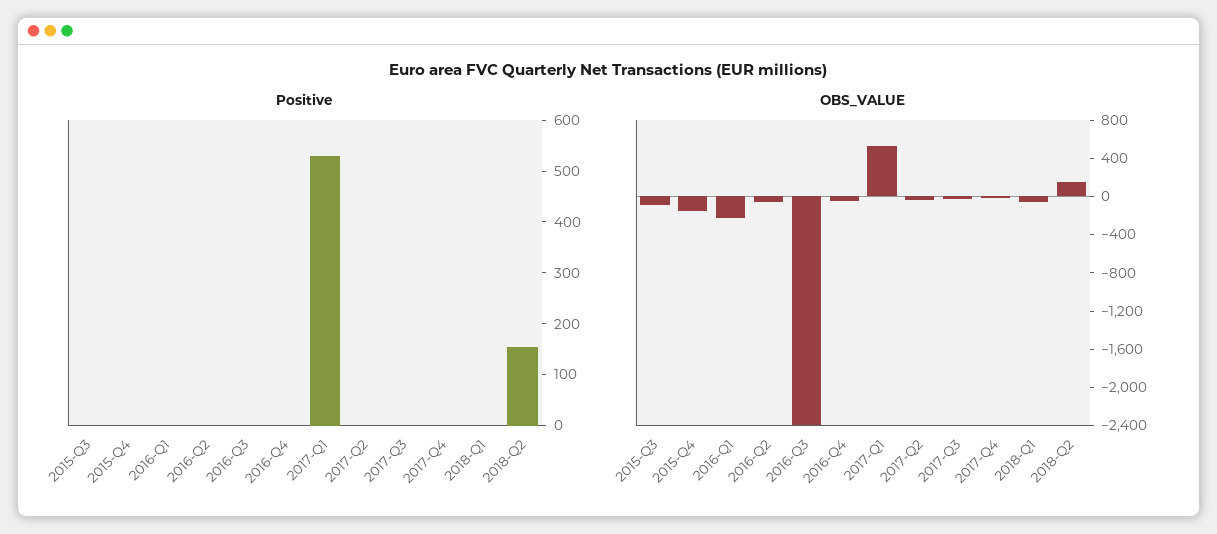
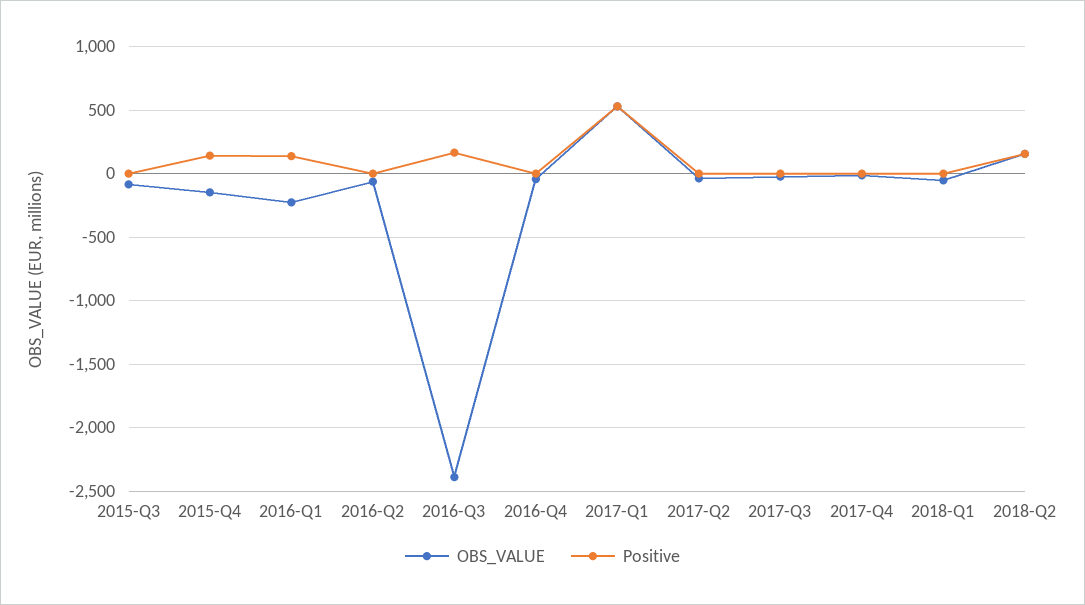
  {
    "Positive": {
      "2015-Q3": 0,
-     "2015-Q4": 0,
+     "2015-Q4": 150,
-     "2016-Q1": 0,
+     "2016-Q1": 150,
      "2016-Q2": 0,
-     "2016-Q3": 0,
+     "2016-Q3": 150,
      "2016-Q4": 0,
      "2017-Q1": 520,
      "2017-Q2": 0,
      "2017-Q3": 0,
      "2017-Q4": 0,
      "2018-Q1": 0,
      "2018-Q2": 160
    },
    "OBS_VALUE": {
      "2015-Q3": -100,
      "2015-Q4": -150,
      "2016-Q1": -250,
      "2016-Q2": -50,
      "2016-Q3": -2400,
      "2016-Q4": -50,
      "2017-Q1": 550,
      "2017-Q2": -50,
      "2017-Q3": -50,
      "2017-Q4": 0,
      "2018-Q1": -50,
      "2018-Q2": 150
    }
  }

